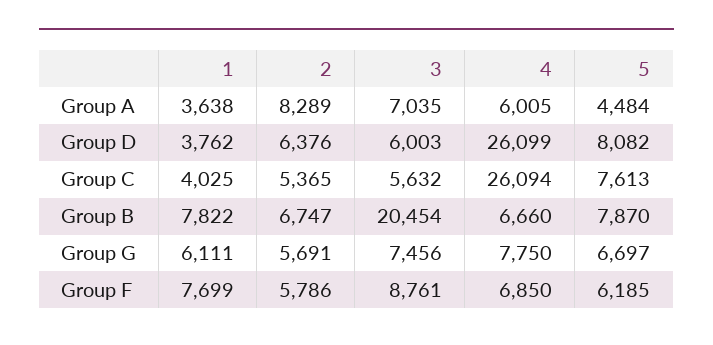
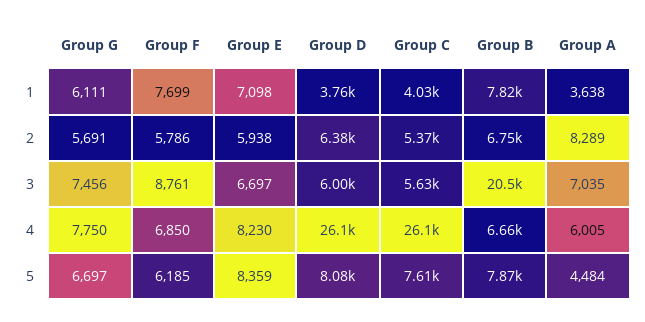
  {
    "1": {
      "Group A": 3638,
      "Group D": 3762,
      "Group C": 4025,
      "Group B": 7822,
      "Group G": 6111,
-     "Group F": 7699
+     "Group F": 7699,
+     "Group E": 7098
    },
    "2": {
      "Group A": 8289,
      "Group D": 6376,
      "Group C": 5365,
      "Group B": 6747,
      "Group G": 5691,
-     "Group F": 5786
+     "Group F": 5786,
+     "Group E": 5938
    },
    "3": {
      "Group A": 7035,
      "Group D": 6003,
      "Group C": 5632,
      "Group B": 20454,
      "Group G": 7456,
-     "Group F": 8761
+     "Group F": 8761,
+     "Group E": 6697
    },
    "4": {
      "Group A": 6005,
      "Group D": 26099,
      "Group C": 26094,
      "Group B": 6660,
      "Group G": 7750,
-     "Group F": 6850
+     "Group F": 6850,
+     "Group E": 8230
    },
    "5": {
      "Group A": 4484,
      "Group D": 8082,
      "Group C": 7613,
      "Group B": 7870,
      "Group G": 6697,
-     "Group F": 6185
+     "Group F": 6185,
+     "Group E": 8359
    }
  }

